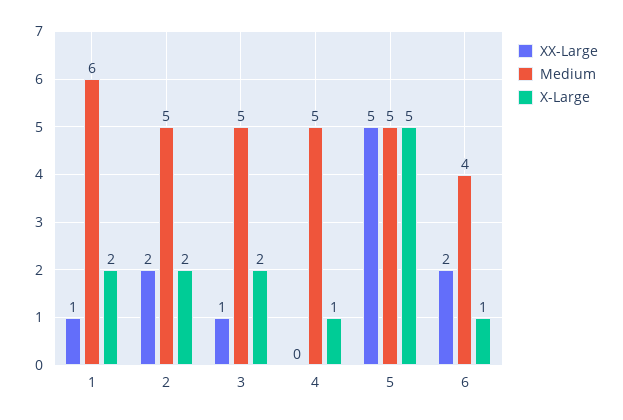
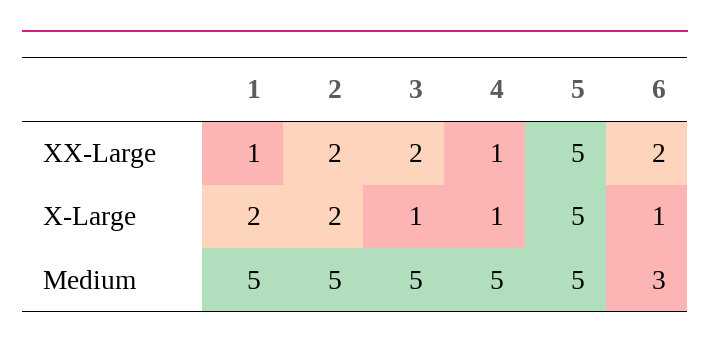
  {
    "XX-Large": {
      "1": 1,
      "2": 2,
-     "3": 1,
+     "3": 2,
-     "4": 0,
+     "4": 1,
      "5": 5,
      "6": 2
    },
    "Medium": {
-     "1": 6,
+     "1": 5,
      "2": 5,
      "3": 5,
      "4": 5,
      "5": 5,
-     "6": 4
+     "6": 3
    },
    "X-Large": {
      "1": 2,
      "2": 2,
-     "3": 2,
+     "3": 1,
      "4": 1,
      "5": 5,
      "6": 1
    }
  }

